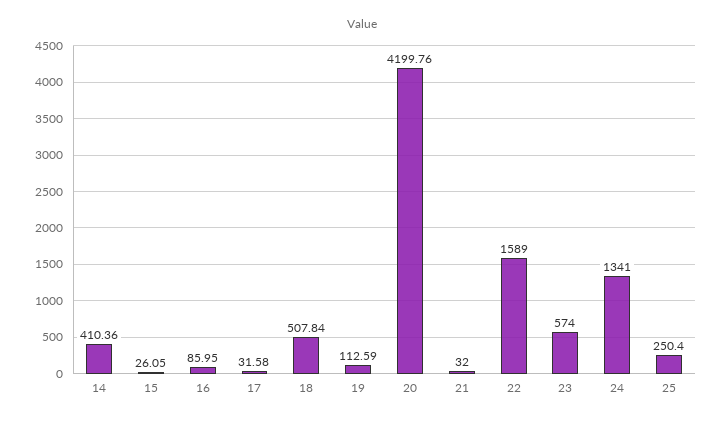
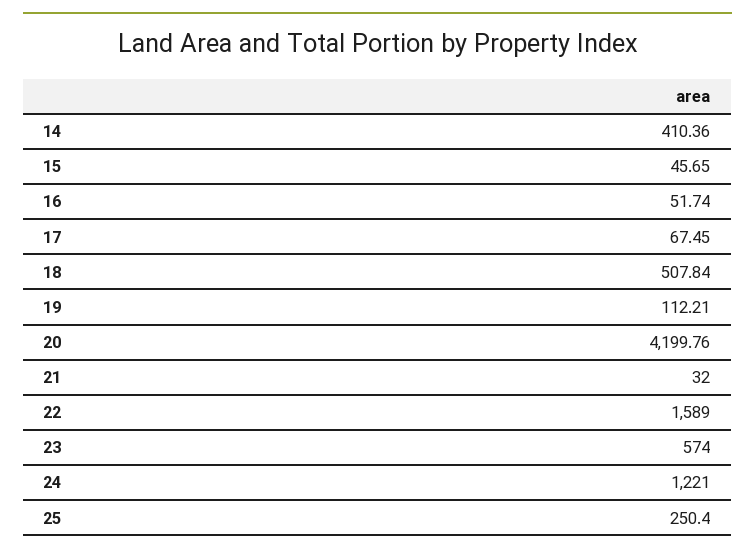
  {
    "14": 410.36,
-   "15": 26.05,
+   "15": 45.65,
-   "16": 85.95,
+   "16": 51.74,
-   "17": 31.58,
+   "17": 67.45,
    "18": 507.84,
-   "19": 112.59,
+   "19": 112.21,
    "20": 4199.76,
    "21": 32,
    "22": 1589,
    "23": 574,
-   "24": 1341,
+   "24": 1221,
    "25": 250.4
  }

